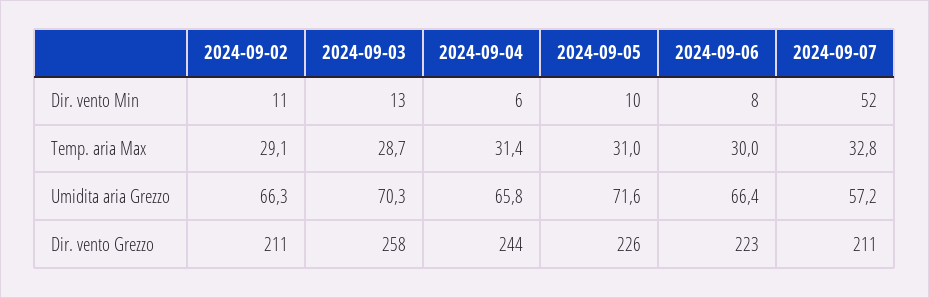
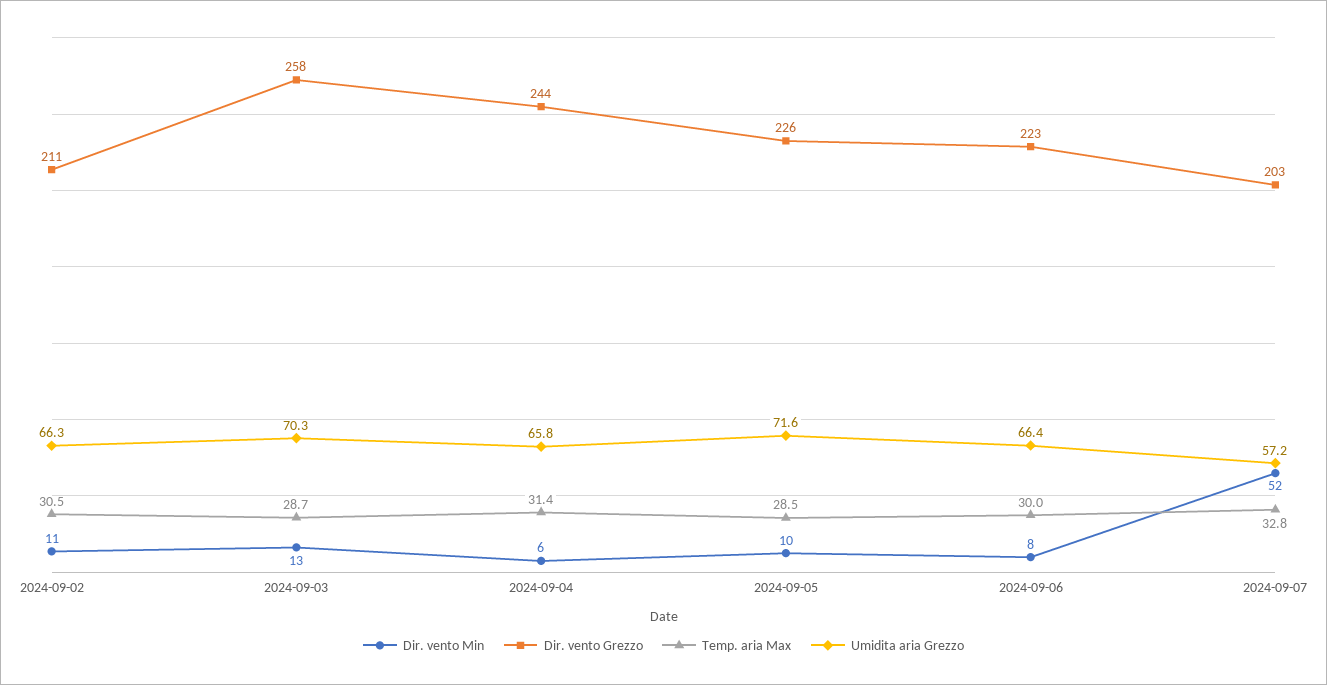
  {
    "Dir. vento Min": {
      "2024-09-02": 11,
      "2024-09-03": 13,
      "2024-09-04": 6,
      "2024-09-05": 10,
      "2024-09-06": 8,
      "2024-09-07": 52
    },
    "Temp. aria Max": {
-     "2024-09-02": 29.1,
+     "2024-09-02": 30.5,
      "2024-09-03": 28.7,
      "2024-09-04": 31.4,
-     "2024-09-05": 31,
+     "2024-09-05": 28.5,
      "2024-09-06": 30,
      "2024-09-07": 32.8
    },
    "Umidita aria Grezzo": {
      "2024-09-02": 66.3,
      "2024-09-03": 70.3,
      "2024-09-04": 65.8,
      "2024-09-05": 71.6,
      "2024-09-06": 66.4,
      "2024-09-07": 57.2
    },
    "Dir. vento Grezzo": {
      "2024-09-02": 211,
      "2024-09-03": 258,
      "2024-09-04": 244,
      "2024-09-05": 226,
      "2024-09-06": 223,
-     "2024-09-07": 211
+     "2024-09-07": 203
    }
  }

